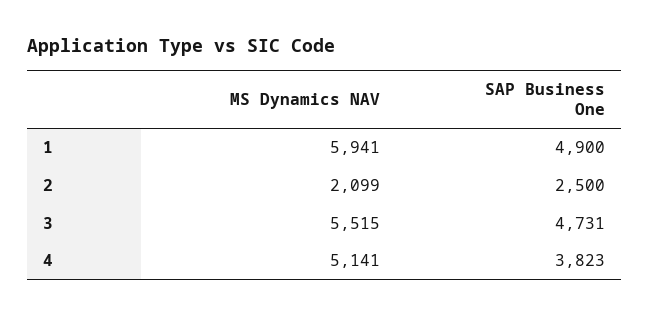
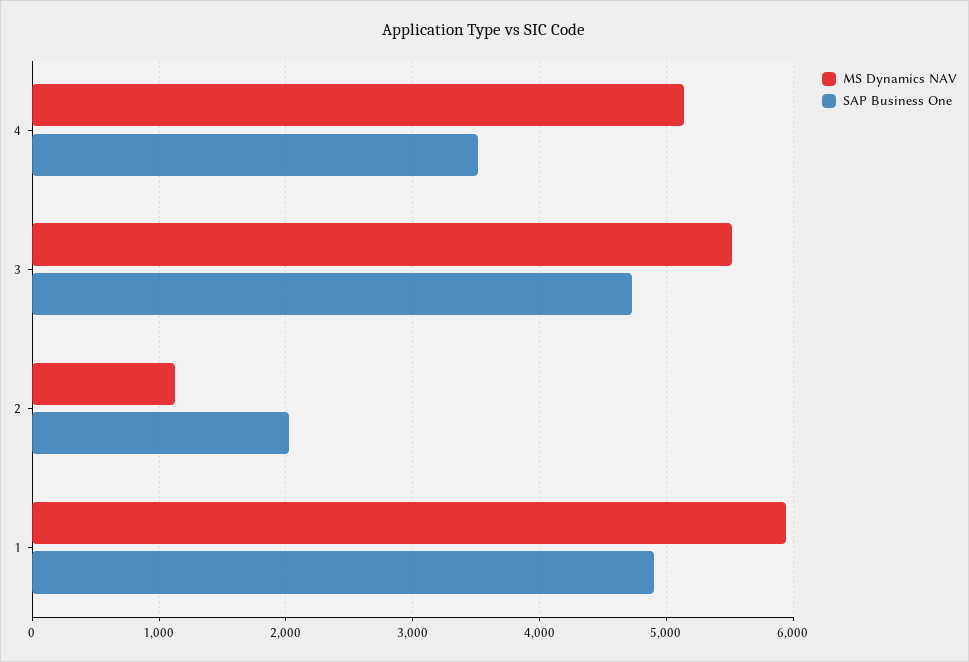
  {
    "MS Dynamics NAV": {
      "1": 5941,
-     "2": 2099,
+     "2": 1100,
      "3": 5515,
      "4": 5141
    },
    "SAP Business One": {
      "1": 4900,
-     "2": 2500,
+     "2": 2000,
      "3": 4731,
-     "4": 3823
+     "4": 3500
    }
  }

